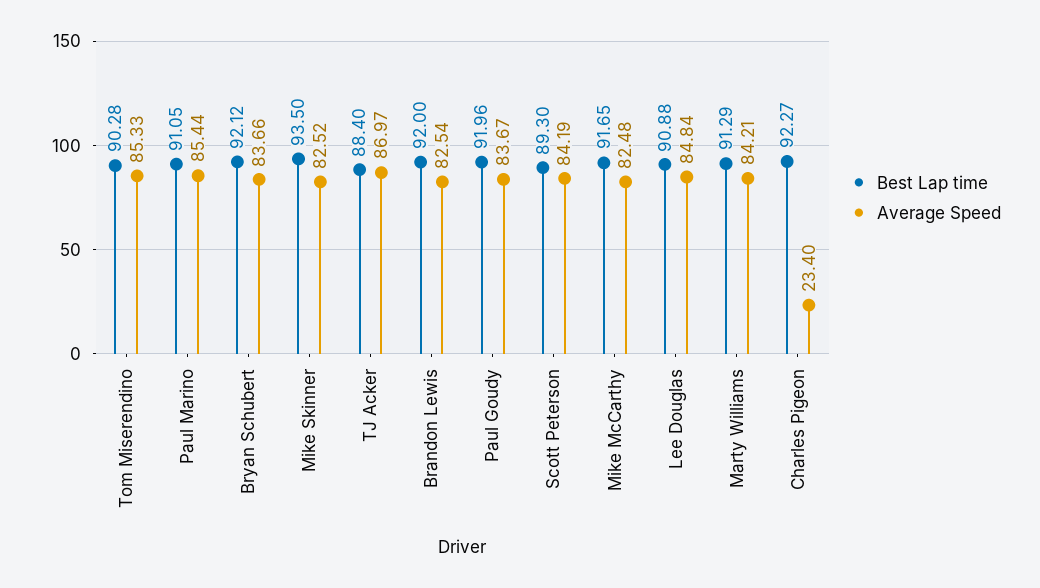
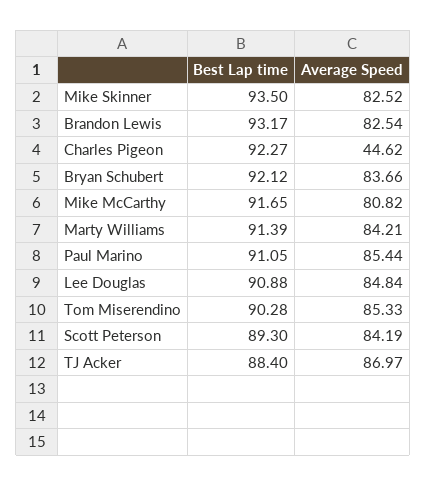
  {
    "Best Lap time": {
      "Tom Miserendino": 90.28,
      "Paul Marino": 91.05,
      "Bryan Schubert": 92.12,
      "Mike Skinner": 93.5,
      "TJ Acker": 88.4,
-     "Brandon Lewis": 92,
+     "Brandon Lewis": 93.17,
-     "Paul Goudy": 91.96,
      "Scott Peterson": 89.3,
      "Mike McCarthy": 91.65,
      "Lee Douglas": 90.88,
-     "Marty Williams": 91.29,
+     "Marty Williams": 91.39,
      "Charles Pigeon": 92.27
    },
    "Average Speed": {
      "Tom Miserendino": 85.33,
      "Paul Marino": 85.44,
      "Bryan Schubert": 83.66,
      "Mike Skinner": 82.52,
      "TJ Acker": 86.97,
      "Brandon Lewis": 82.54,
-     "Paul Goudy": 83.67,
      "Scott Peterson": 84.19,
-     "Mike McCarthy": 82.48,
+     "Mike McCarthy": 80.82,
      "Lee Douglas": 84.84,
      "Marty Williams": 84.21,
-     "Charles Pigeon": 23.4
+     "Charles Pigeon": 44.62
    }
  }

